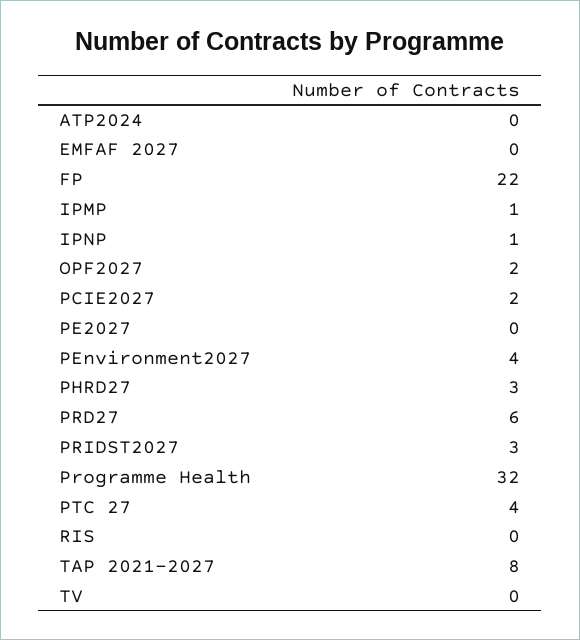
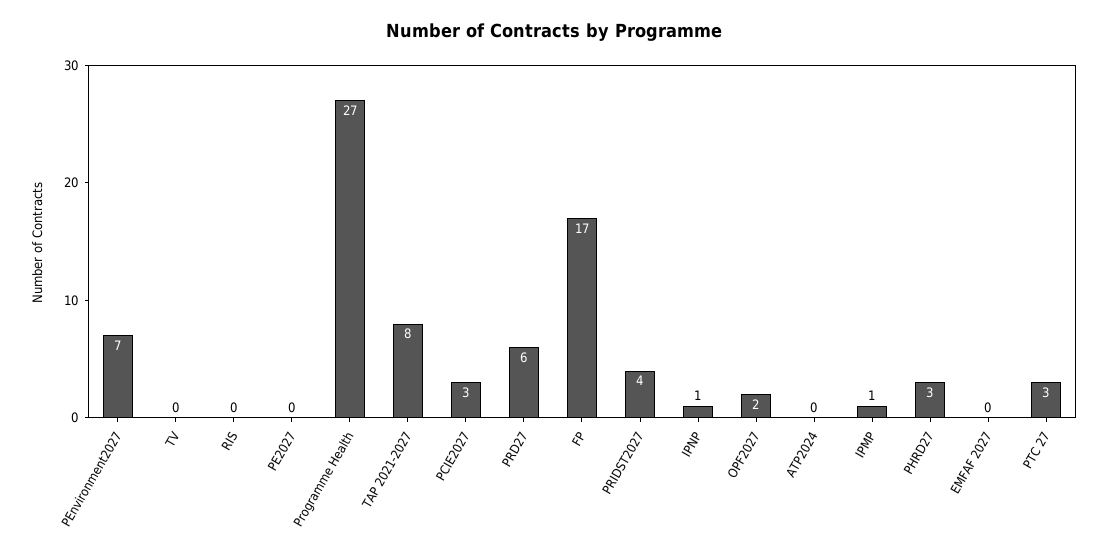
  {
    "ATP2024": 0,
    "EMFAF 2027": 0,
-   "FP": 22,
+   "FP": 17,
    "IPMP": 1,
    "IPNP": 1,
    "OPF2027": 2,
-   "PCIE2027": 2,
+   "PCIE2027": 3,
    "PE2027": 0,
-   "PEnvironment2027": 4,
+   "PEnvironment2027": 7,
    "PHRD27": 3,
    "PRD27": 6,
-   "PRIDST2027": 3,
+   "PRIDST2027": 4,
-   "Programme Health": 32,
+   "Programme Health": 27,
-   "PTC 27": 4,
+   "PTC 27": 3,
    "RIS": 0,
    "TAP 2021-2027": 8,
    "TV": 0
  }

